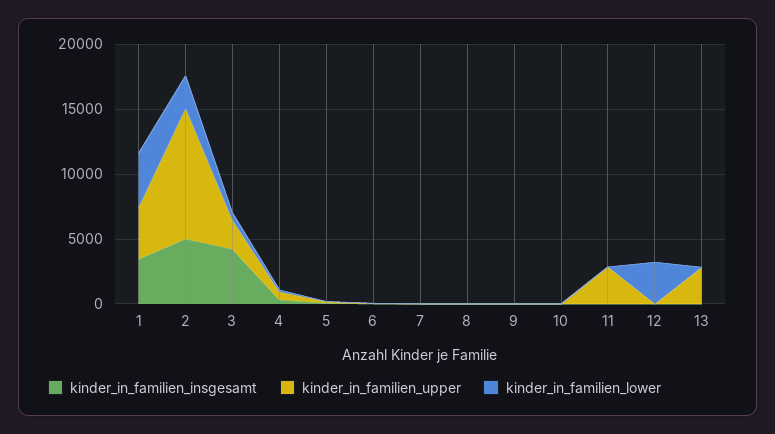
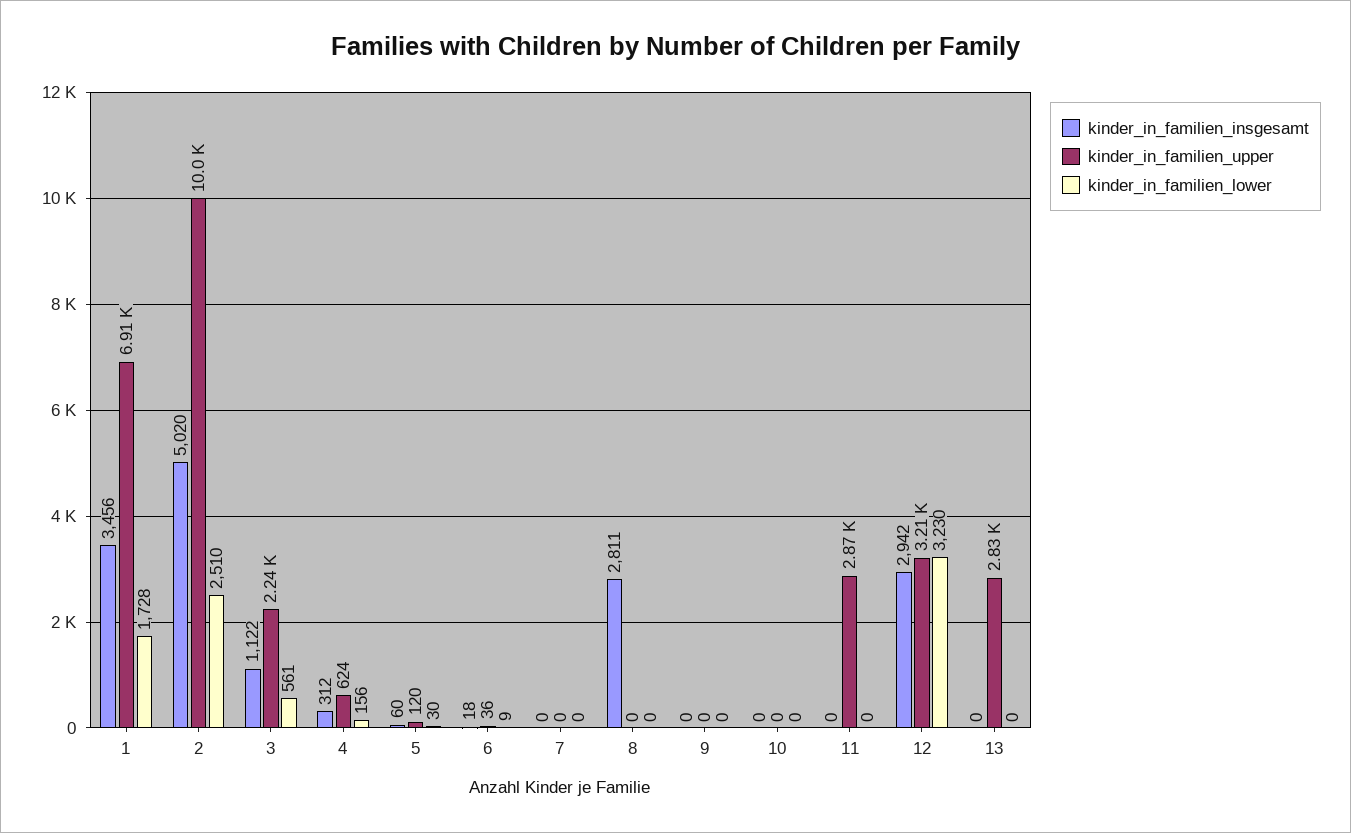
  {
    "kinder_in_familien_insgesamt": {
      "1": 3456,
      "2": 5020,
-     "3": 4000,
+     "3": 1122,
      "4": 312,
      "5": 60,
      "6": 18,
      "7": 0,
-     "8": 0,
+     "8": 2811,
      "9": 0,
      "10": 0,
      "11": 0,
-     "12": 0,
+     "12": 2942,
      "13": 0
    },
    "kinder_in_familien_upper": {
-     "1": 4000,
+     "1": 6910,
      "2": 10000,
      "3": 2240,
      "4": 624,
      "5": 120,
      "6": 36,
      "7": 0,
      "8": 0,
      "9": 0,
      "10": 0,
      "11": 2870,
-     "12": 0,
+     "12": 3210,
      "13": 2830
    },
    "kinder_in_familien_lower": {
-     "1": 4000,
+     "1": 1728,
      "2": 2510,
      "3": 561,
      "4": 156,
      "5": 30,
      "6": 9,
      "7": 0,
      "8": 0,
      "9": 0,
      "10": 0,
      "11": 0,
      "12": 3230,
      "13": 0
    }
  }

